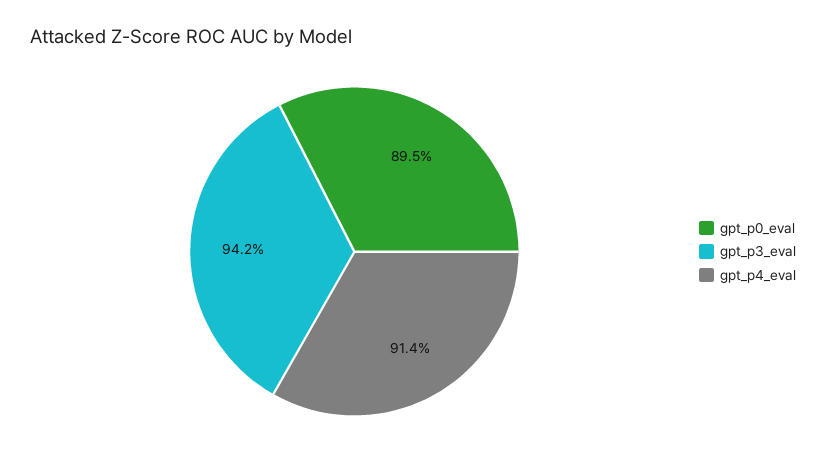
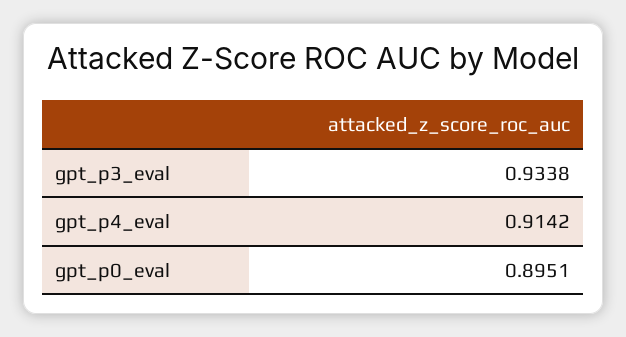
  {
    "gpt_p0_eval": 0.8951,
-   "gpt_p3_eval": 0.942,
+   "gpt_p3_eval": 0.9338,
    "gpt_p4_eval": 0.9142
  }

